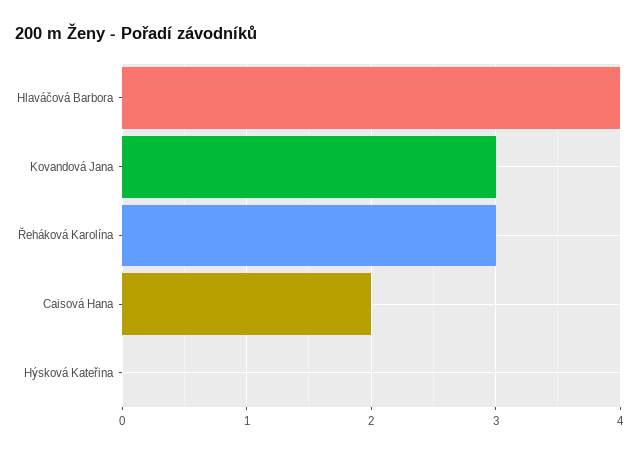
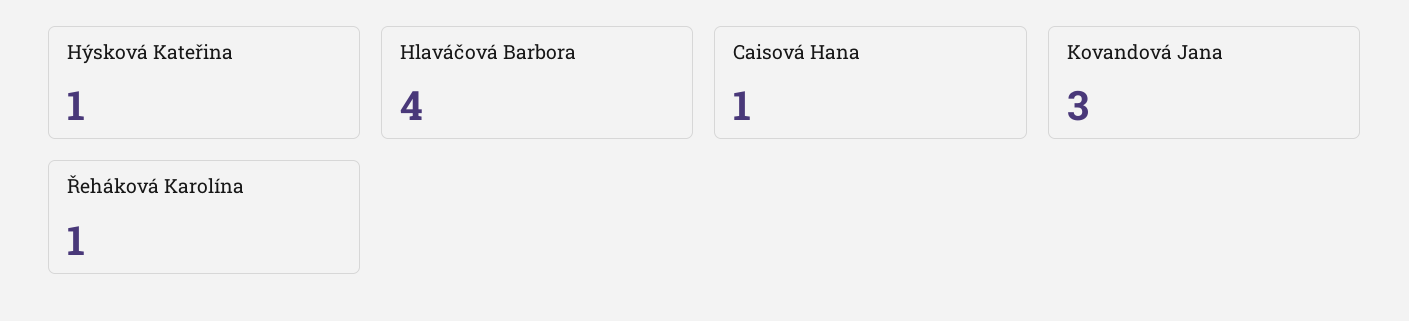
  {
    "Hlaváčová Barbora": 4,
    "Kovandová Jana": 3,
-   "Řeháková Karolína": 3,
+   "Řeháková Karolína": 1,
-   "Caisová Hana": 2,
+   "Caisová Hana": 1,
-   "Hýsková Kateřina": 0
+   "Hýsková Kateřina": 1
  }

